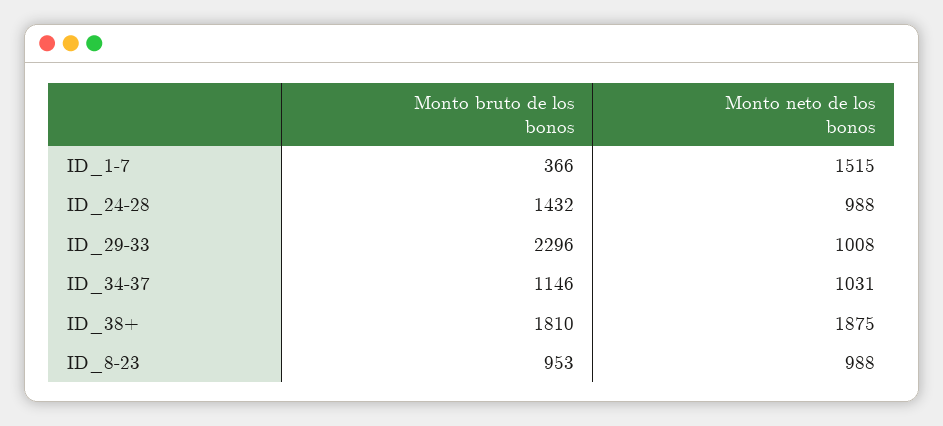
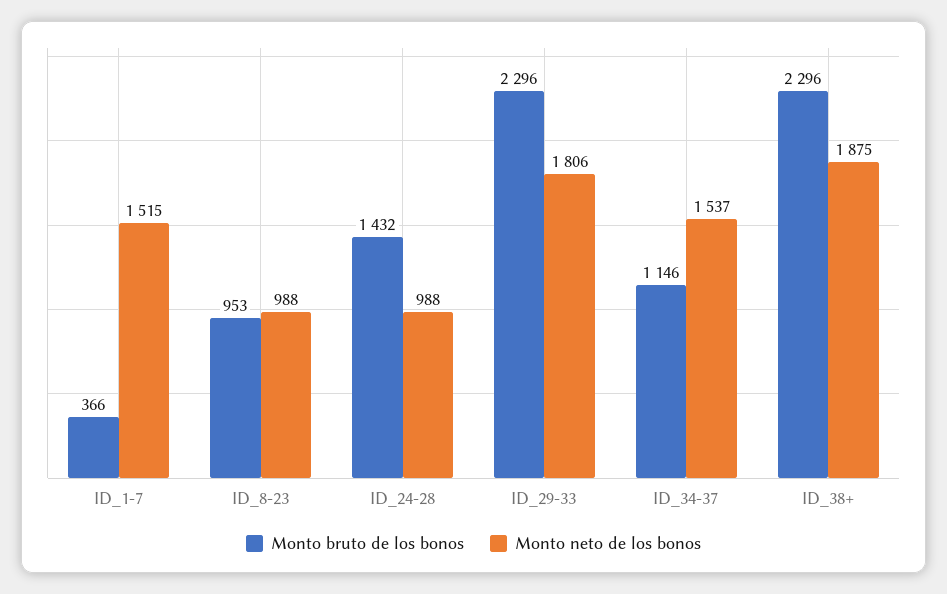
  {
    "Monto bruto de los bonos": {
      "ID_1-7": 366,
      "ID_24-28": 1432,
      "ID_29-33": 2296,
      "ID_34-37": 1146,
-     "ID_38+": 1810,
+     "ID_38+": 2296,
      "ID_8-23": 953
    },
    "Monto neto de los bonos": {
      "ID_1-7": 1515,
      "ID_24-28": 988,
-     "ID_29-33": 1008,
+     "ID_29-33": 1806,
-     "ID_34-37": 1031,
+     "ID_34-37": 1537,
      "ID_38+": 1875,
      "ID_8-23": 988
    }
  }

